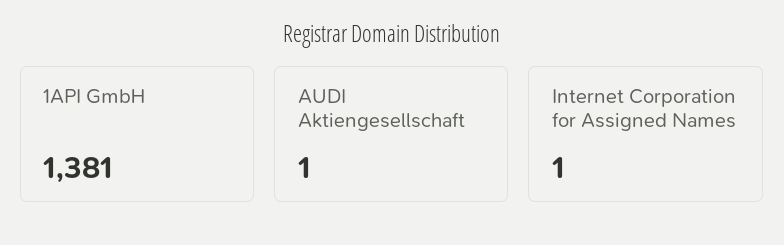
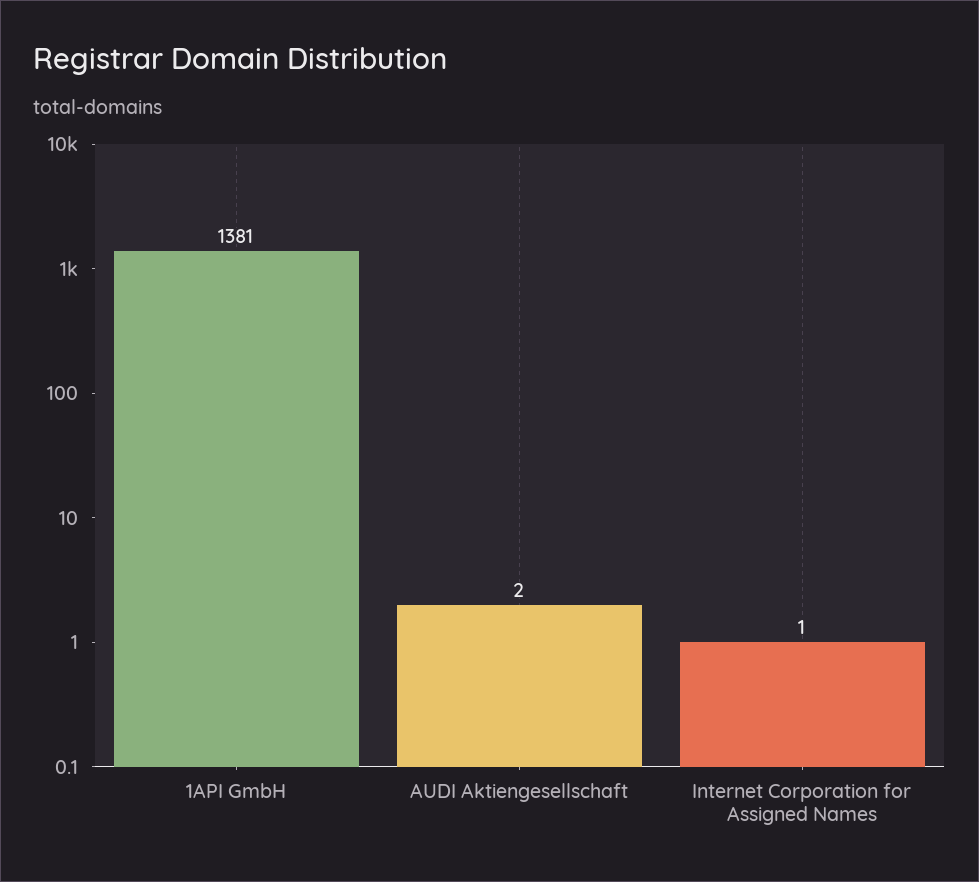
  {
    "1API GmbH": 1381,
-   "AUDI Aktiengesellschaft": 1,
+   "AUDI Aktiengesellschaft": 2,
    "Internet Corporation for Assigned Names": 1
  }

